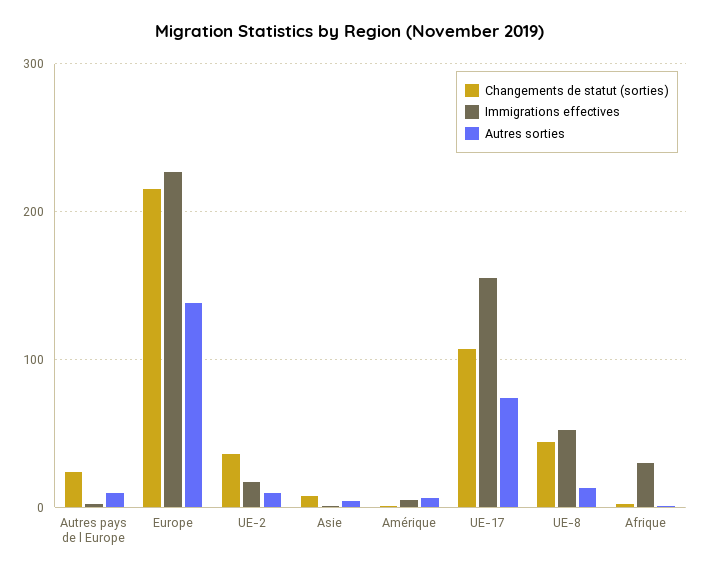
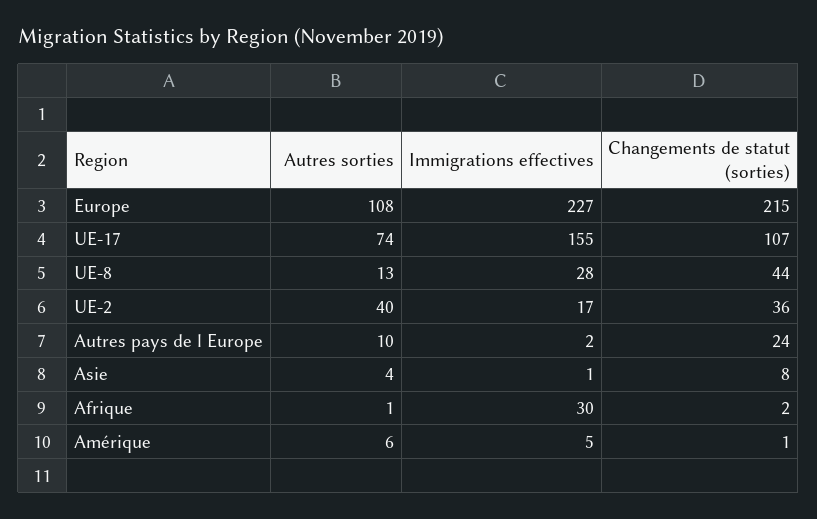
  {
    "Changements de statut (sorties)": {
      "Autres pays de l Europe": 24,
      "Europe": 215,
      "UE-2": 36,
      "Asie": 8,
      "Amérique": 1,
      "UE-17": 107,
      "UE-8": 44,
      "Afrique": 2
    },
    "Immigrations effectives": {
      "Autres pays de l Europe": 2,
      "Europe": 227,
      "UE-2": 17,
      "Asie": 1,
      "Amérique": 5,
      "UE-17": 155,
-     "UE-8": 50,
+     "UE-8": 28,
      "Afrique": 30
    },
    "Autres sorties": {
      "Autres pays de l Europe": 10,
-     "Europe": 140,
+     "Europe": 108,
-     "UE-2": 10,
+     "UE-2": 40,
      "Asie": 4,
      "Amérique": 6,
      "UE-17": 74,
      "UE-8": 13,
      "Afrique": 1
    }
  }

